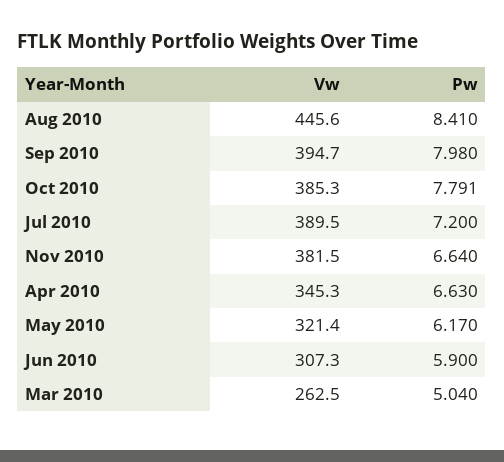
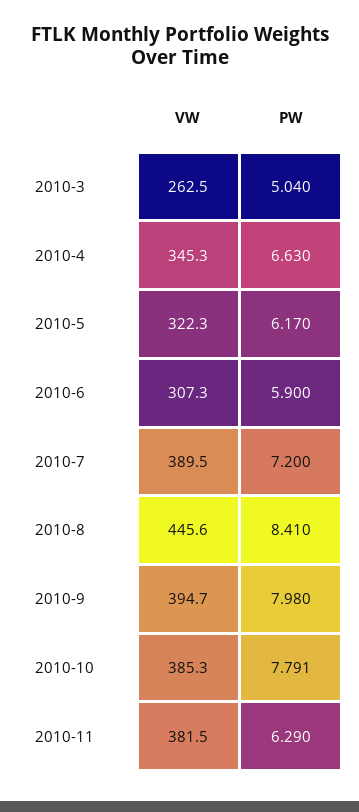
  {
    "Vw": {
      "Aug 2010": 445.6,
      "Sep 2010": 394.7,
      "Oct 2010": 385.3,
      "Jul 2010": 389.5,
      "Nov 2010": 381.5,
      "Apr 2010": 345.3,
-     "May 2010": 321.4,
+     "May 2010": 322.3,
      "Jun 2010": 307.3,
      "Mar 2010": 262.5
    },
    "Pw": {
      "Aug 2010": 8.41,
      "Sep 2010": 7.98,
      "Oct 2010": 7.791,
      "Jul 2010": 7.2,
-     "Nov 2010": 6.64,
+     "Nov 2010": 6.29,
      "Apr 2010": 6.63,
      "May 2010": 6.17,
      "Jun 2010": 5.9,
      "Mar 2010": 5.04
    }
  }

